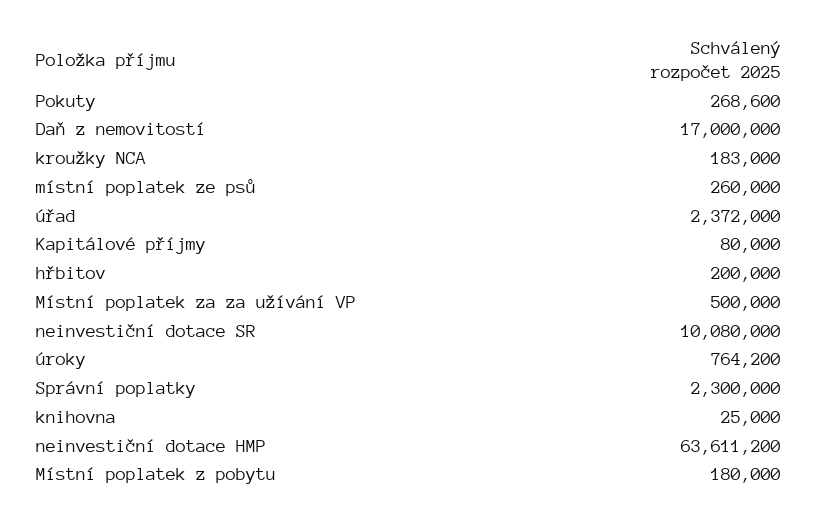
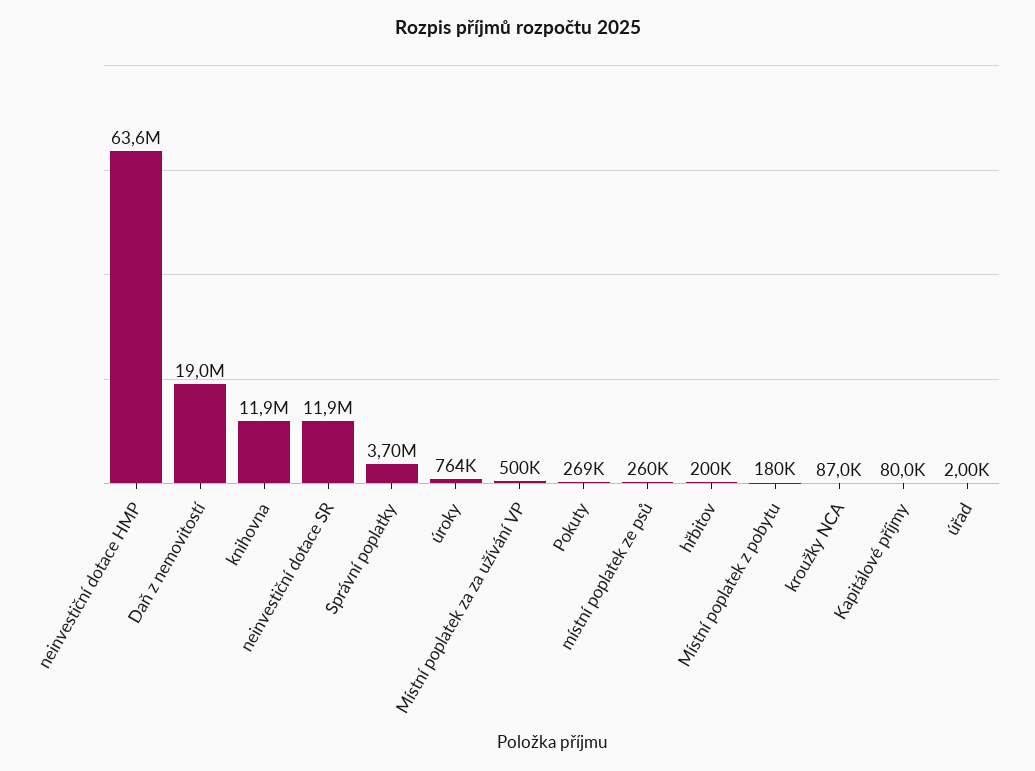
  {
    "Pokuty": 268600,
-   "Daň z nemovitostí": 17000000,
+   "Daň z nemovitostí": 19000000,
-   "kroužky NCA": 183000,
+   "kroužky NCA": 87000,
    "místní poplatek ze psů": 260000,
-   "úřad": 2372000,
+   "úřad": 2000,
    "Kapitálové příjmy": 80000,
    "hřbitov": 200000,
    "Místní poplatek za za užívání VP": 500000,
-   "neinvestiční dotace SR": 10080000,
+   "neinvestiční dotace SR": 11900000,
    "úroky": 764200,
-   "Správní poplatky": 2300000,
+   "Správní poplatky": 3700000,
-   "knihovna": 25000,
+   "knihovna": 11900000,
    "neinvestiční dotace HMP": 63611200,
    "Místní poplatek z pobytu": 180000
  }

